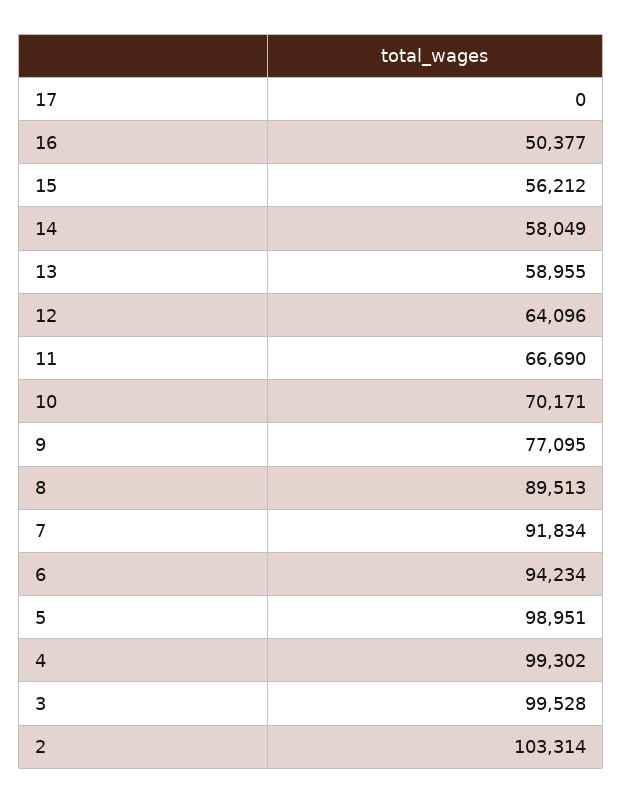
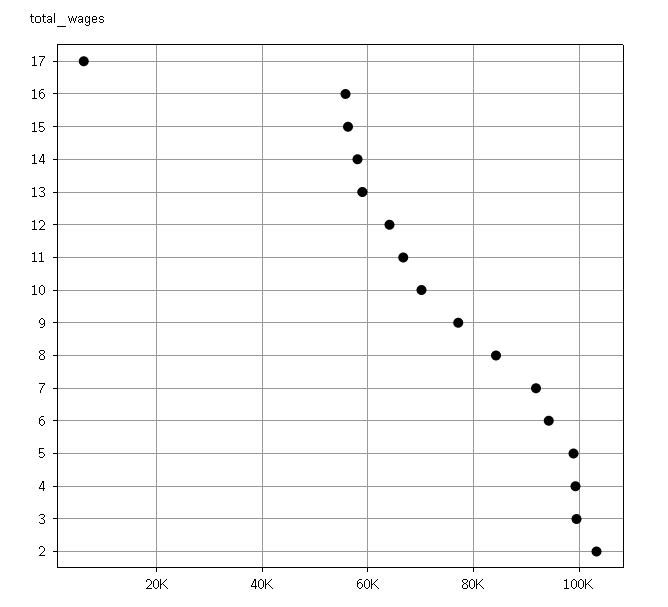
  {
-   "17": 0,
+   "17": 6000,
-   "16": 50377,
+   "16": 56000,
    "15": 56212,
    "14": 58049,
    "13": 58955,
    "12": 64096,
    "11": 66690,
    "10": 70171,
    "9": 77095,
-   "8": 89513,
+   "8": 84000,
    "7": 91834,
    "6": 94234,
    "5": 98951,
    "4": 99302,
    "3": 99528,
    "2": 103314
  }

